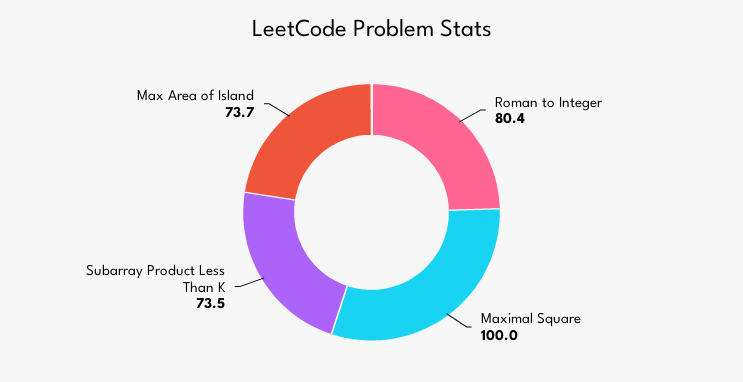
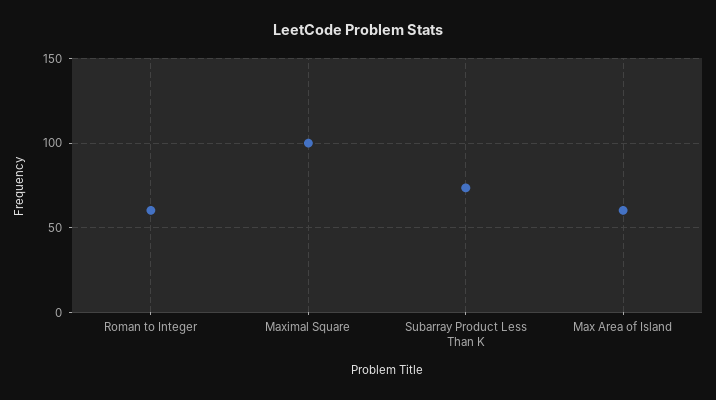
  {
-   "Roman to Integer": 80.4,
+   "Roman to Integer": 60,
    "Maximal Square": 100,
    "Subarray Product Less Than K": 73.5,
-   "Max Area of Island": 73.7
+   "Max Area of Island": 60
  }

